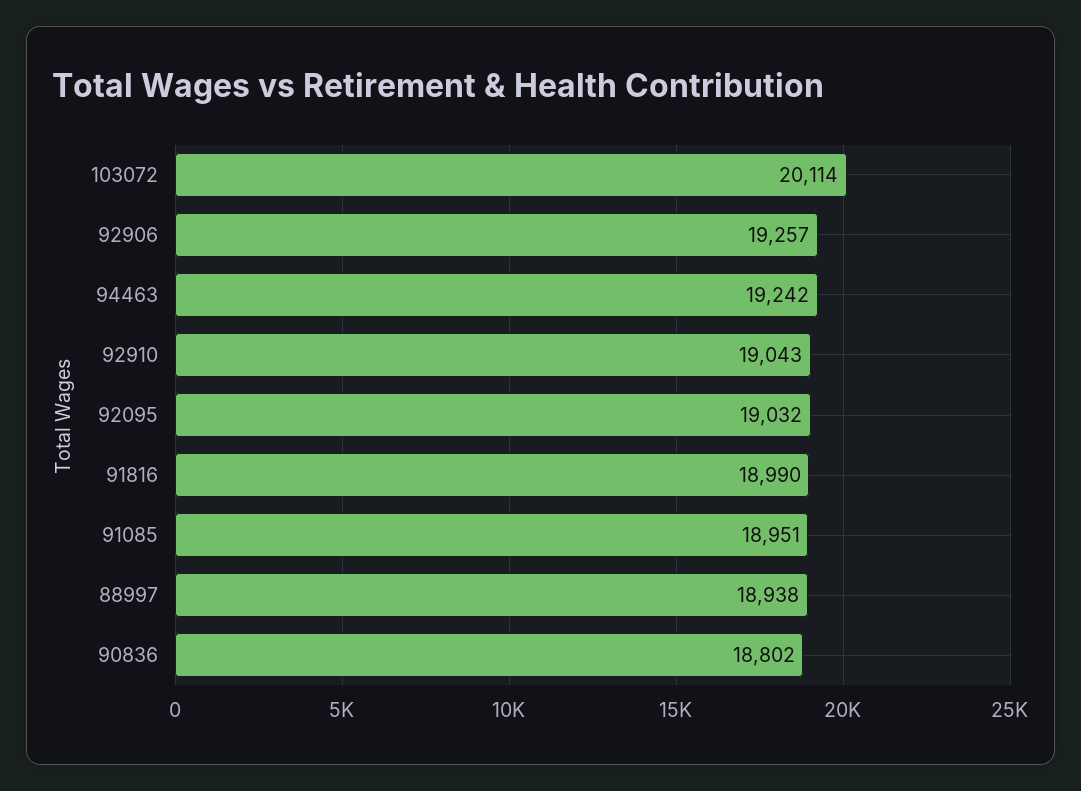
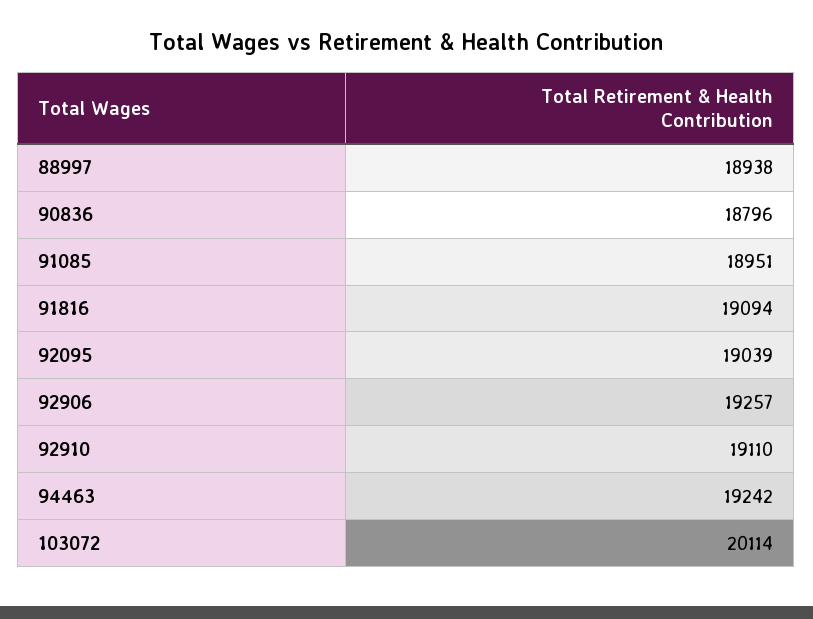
  {
    "103072": 20114,
    "92906": 19257,
    "94463": 19242,
-   "92910": 19043,
+   "92910": 19110,
-   "92095": 19032,
+   "92095": 19039,
-   "91816": 18990,
+   "91816": 19094,
    "91085": 18951,
    "88997": 18938,
-   "90836": 18802
+   "90836": 18796
  }

